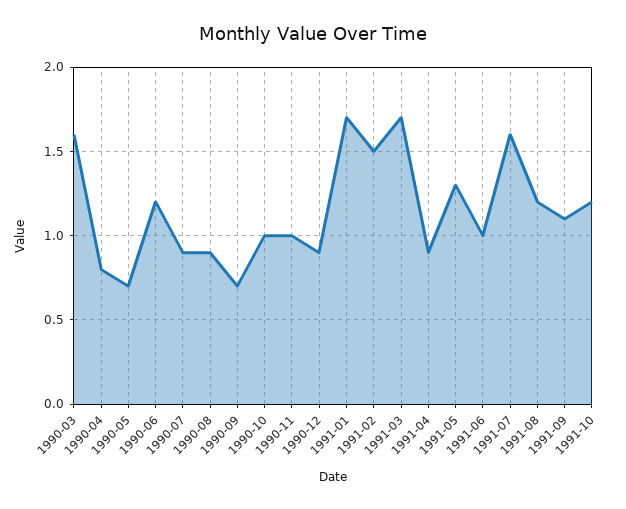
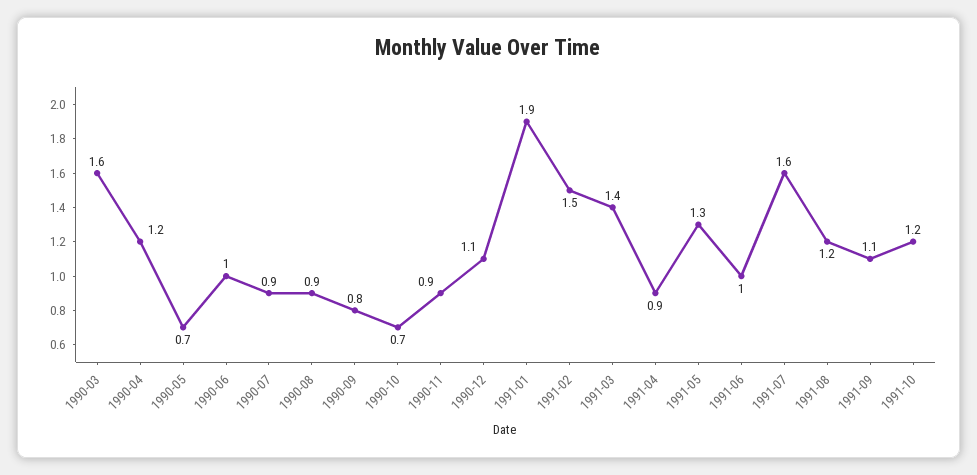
  {
    "1990-03": 1.6,
-   "1990-04": 0.8,
+   "1990-04": 1.2,
    "1990-05": 0.7,
-   "1990-06": 1.2,
+   "1990-06": 1,
    "1990-07": 0.9,
    "1990-08": 0.9,
-   "1990-09": 0.7,
+   "1990-09": 0.8,
-   "1990-10": 1,
+   "1990-10": 0.7,
-   "1990-11": 1,
+   "1990-11": 0.9,
-   "1990-12": 0.9,
+   "1990-12": 1.1,
-   "1991-01": 1.7,
+   "1991-01": 1.9,
    "1991-02": 1.5,
-   "1991-03": 1.7,
+   "1991-03": 1.4,
    "1991-04": 0.9,
    "1991-05": 1.3,
    "1991-06": 1,
    "1991-07": 1.6,
    "1991-08": 1.2,
    "1991-09": 1.1,
    "1991-10": 1.2
  }

